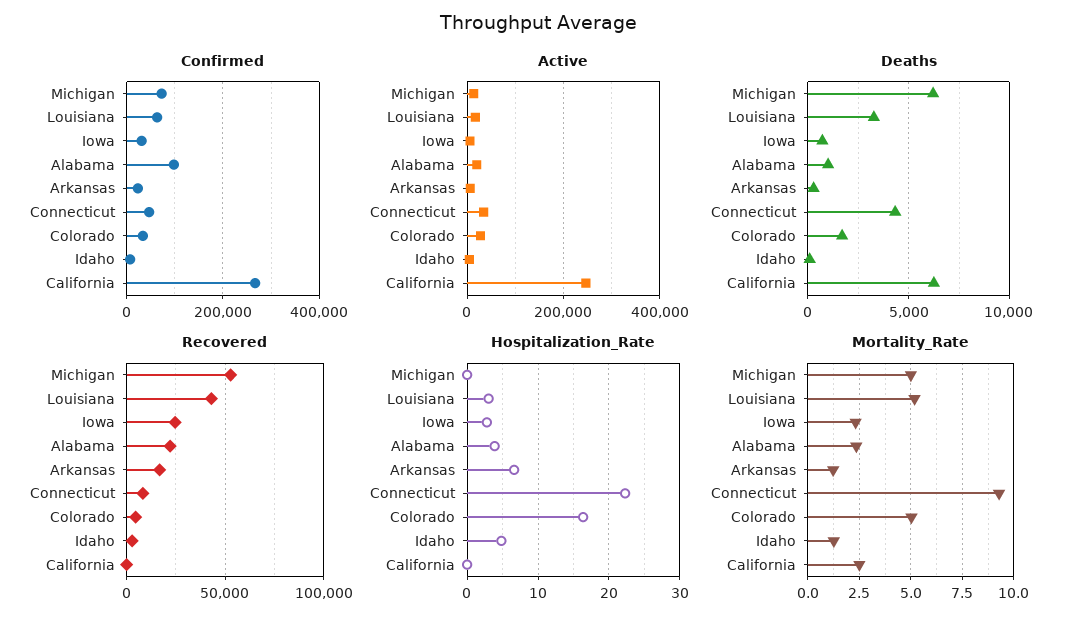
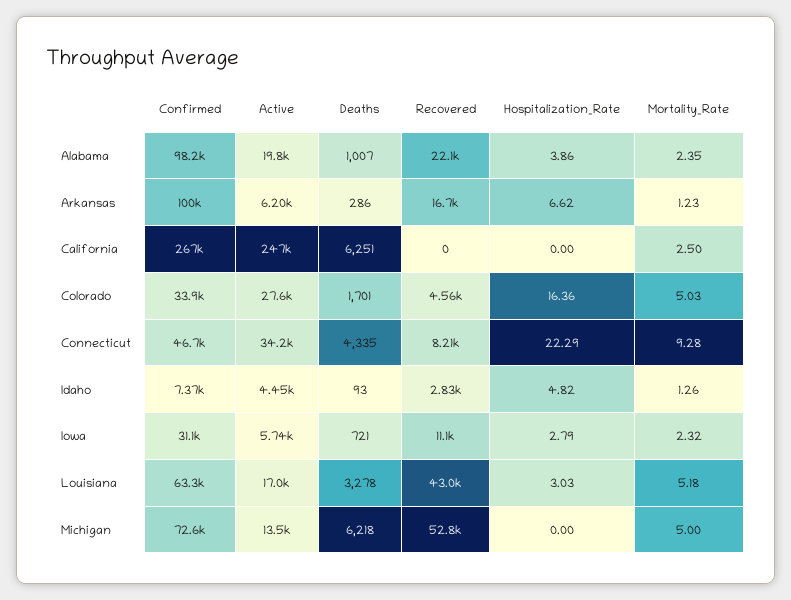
  {
    "Confirmed": {
      "Michigan": 72600,
      "Louisiana": 63300,
      "Iowa": 31100,
      "Alabama": 98200,
-     "Arkansas": 20000,
+     "Arkansas": 100000,
      "Connecticut": 46700,
      "Colorado": 33900,
      "Idaho": 7370,
      "California": 267000
    },
    "Active": {
      "Michigan": 13500,
      "Louisiana": 17000,
      "Iowa": 5740,
      "Alabama": 19800,
      "Arkansas": 6200,
      "Connecticut": 34200,
      "Colorado": 27600,
      "Idaho": 4450,
      "California": 247000
    },
    "Deaths": {
      "Michigan": 6218,
      "Louisiana": 3278,
      "Iowa": 721,
      "Alabama": 1007,
      "Arkansas": 286,
      "Connecticut": 4335,
      "Colorado": 1701,
      "Idaho": 93,
      "California": 6251
    },
    "Recovered": {
      "Michigan": 52800,
      "Louisiana": 43000,
-     "Iowa": 25000,
+     "Iowa": 11100,
      "Alabama": 22100,
      "Arkansas": 16700,
      "Connecticut": 8210,
      "Colorado": 4560,
      "Idaho": 2830,
      "California": 0
    },
    "Hospitalization_Rate": {
      "Michigan": 0,
      "Louisiana": 3.03,
      "Iowa": 2.79,
      "Alabama": 3.86,
      "Arkansas": 6.62,
      "Connecticut": 22.29,
      "Colorado": 16.36,
      "Idaho": 4.82,
      "California": 0
    },
    "Mortality_Rate": {
      "Michigan": 5,
      "Louisiana": 5.18,
      "Iowa": 2.32,
      "Alabama": 2.35,
      "Arkansas": 1.23,
      "Connecticut": 9.28,
      "Colorado": 5.03,
      "Idaho": 1.26,
      "California": 2.5
    }
  }

